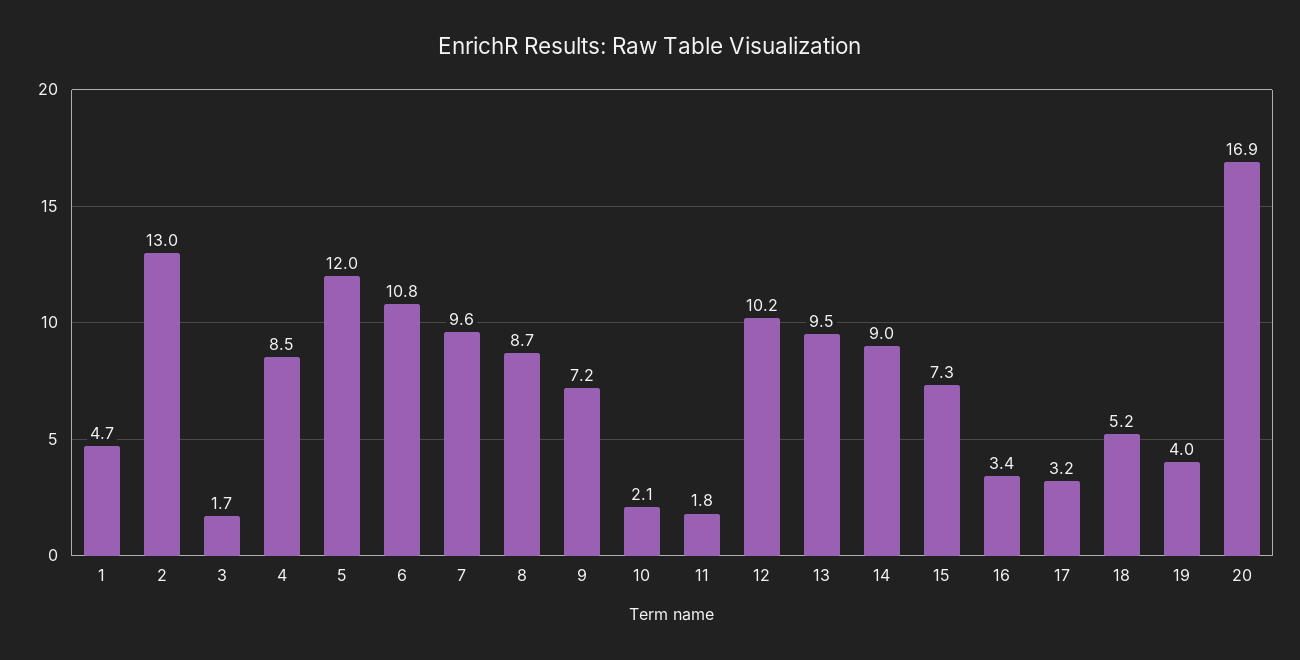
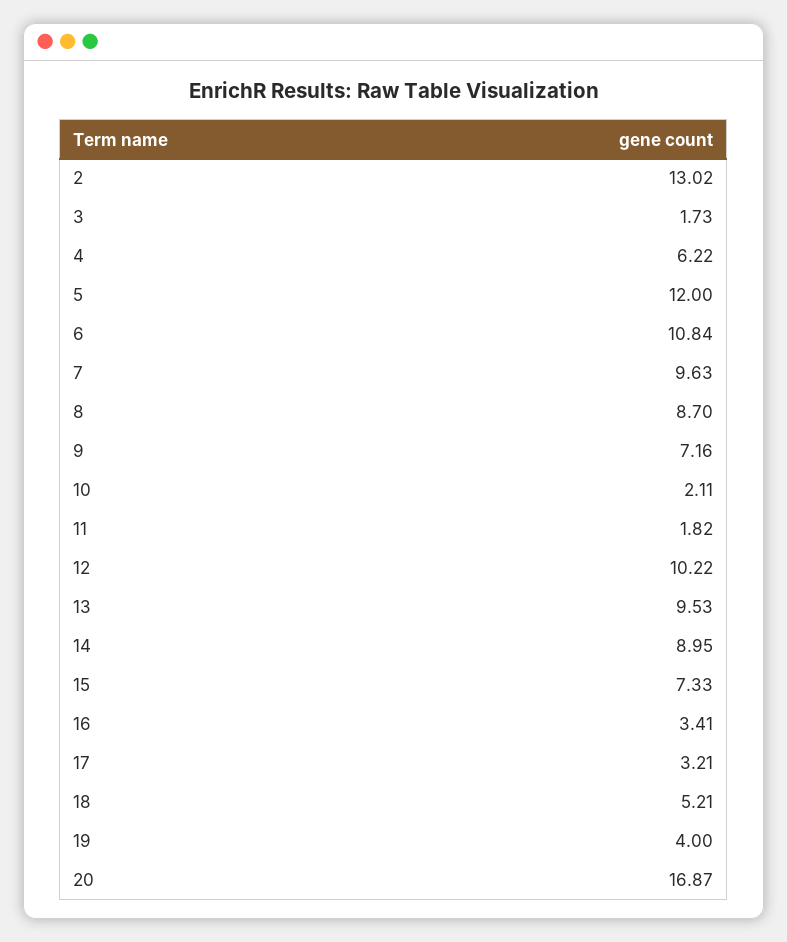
  {
-   "1": 4.7,
    "2": 13.02,
    "3": 1.73,
-   "4": 8.5,
+   "4": 6.22,
    "5": 12,
    "6": 10.84,
    "7": 9.63,
    "8": 8.7,
    "9": 7.16,
    "10": 2.11,
    "11": 1.82,
    "12": 10.22,
    "13": 9.53,
    "14": 8.95,
    "15": 7.33,
    "16": 3.41,
    "17": 3.21,
    "18": 5.21,
    "19": 4,
    "20": 16.87
  }

